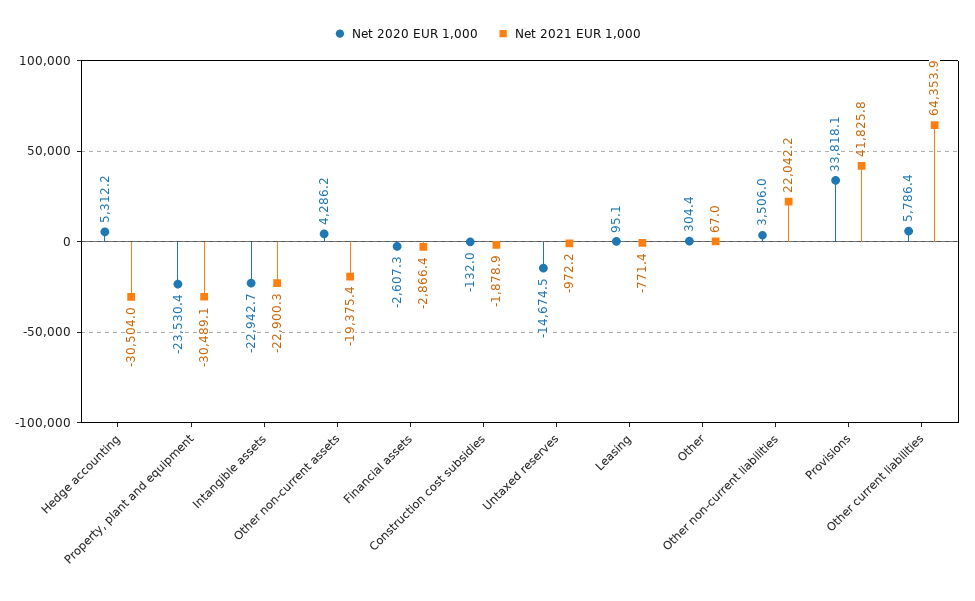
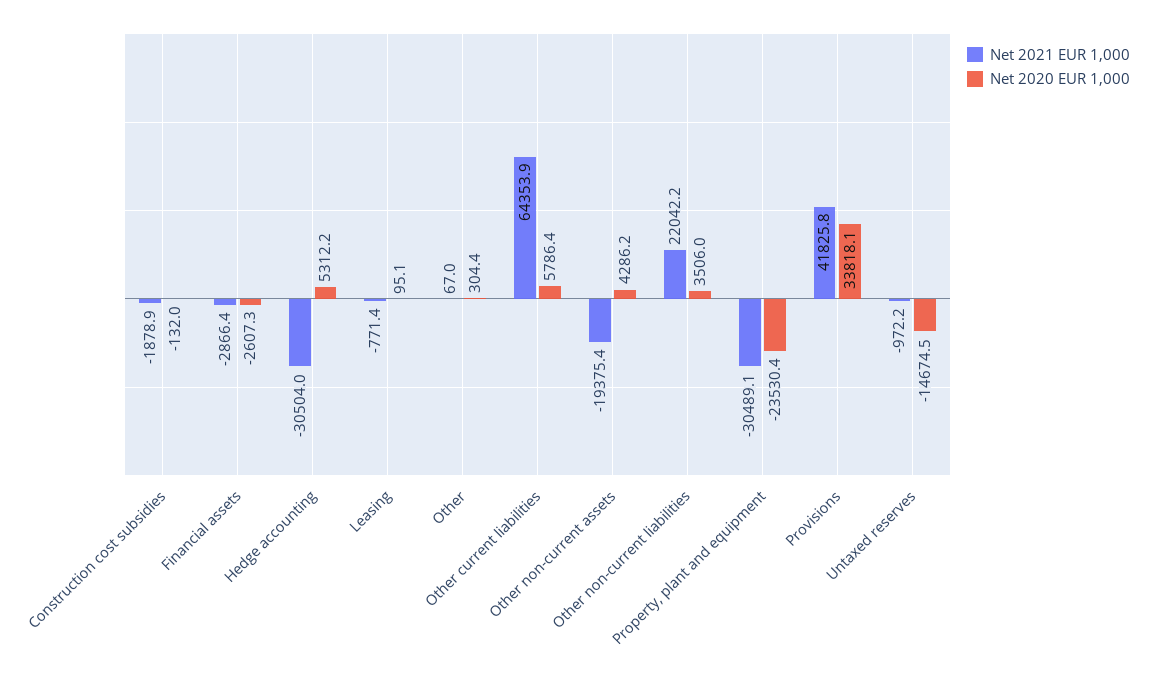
  {
    "Net 2020 EUR 1,000": {
      "Hedge accounting": 5312.2,
      "Property, plant and equipment": -23530.4,
-     "Intangible assets": -22942.7,
      "Other non-current assets": 4286.2,
      "Financial assets": -2607.3,
      "Construction cost subsidies": -132,
      "Untaxed reserves": -14674.5,
      "Leasing": 95.1,
      "Other": 304.4,
      "Other non-current liabilities": 3506,
      "Provisions": 33818.1,
      "Other current liabilities": 5786.4
    },
    "Net 2021 EUR 1,000": {
      "Hedge accounting": -30504,
      "Property, plant and equipment": -30489.1,
-     "Intangible assets": -22900.3,
      "Other non-current assets": -19375.4,
      "Financial assets": -2866.4,
      "Construction cost subsidies": -1878.9,
      "Untaxed reserves": -972.2,
      "Leasing": -771.4,
      "Other": 67,
      "Other non-current liabilities": 22042.2,
      "Provisions": 41825.8,
      "Other current liabilities": 64353.9
    }
  }

